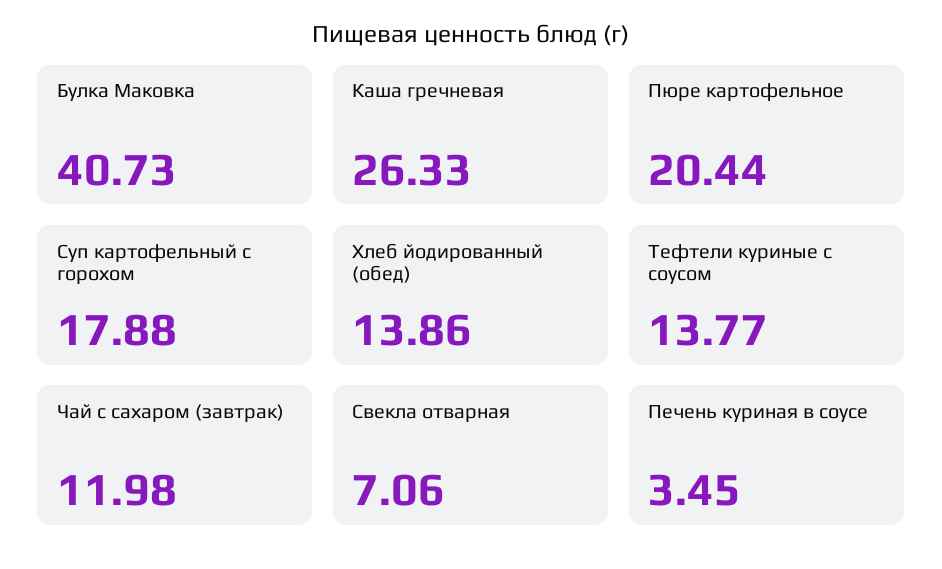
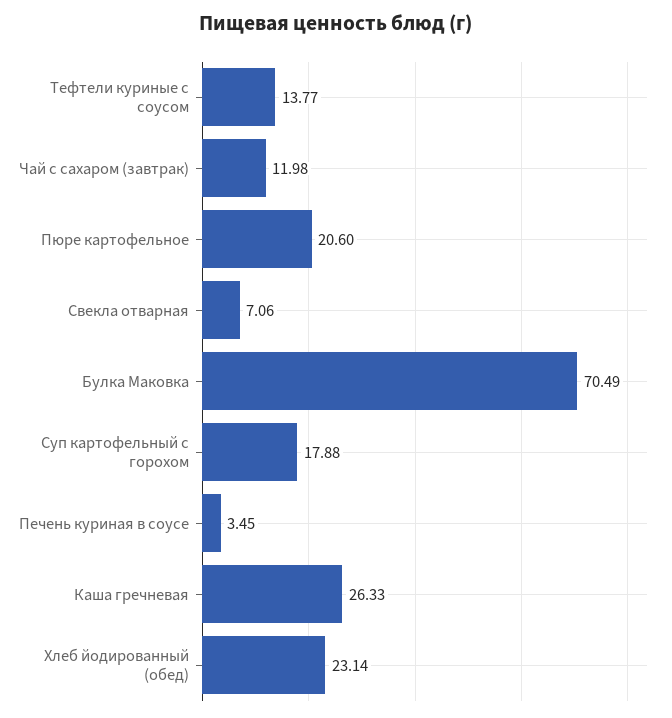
  {
-   "Булка Маковка": 40.73,
+   "Булка Маковка": 70.49,
    "Каша гречневая": 26.33,
-   "Пюре картофельное": 20.44,
+   "Пюре картофельное": 20.6,
    "Суп картофельный с горохом": 17.88,
-   "Хлеб йодированный (обед)": 13.86,
+   "Хлеб йодированный (обед)": 23.14,
    "Тефтели куриные с соусом": 13.77,
    "Чай с сахаром (завтрак)": 11.98,
    "Свекла отварная": 7.06,
    "Печень куриная в соусе": 3.45
  }

